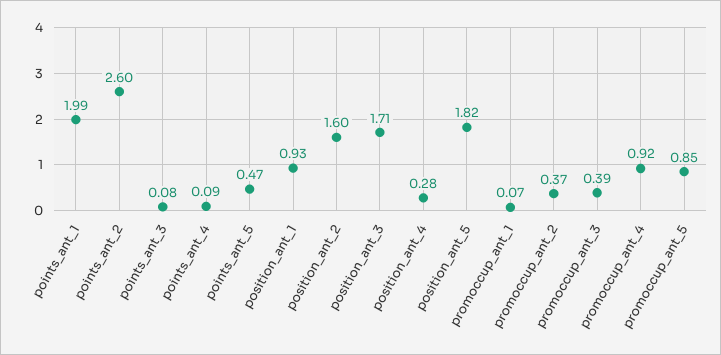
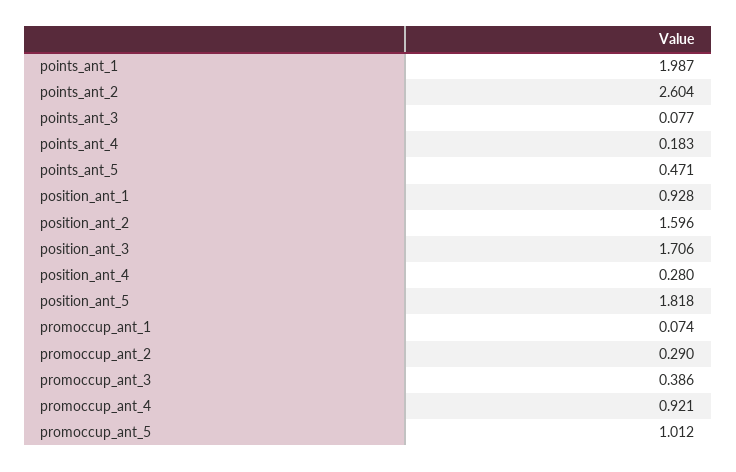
  {
    "points_ant_1": 1.987,
    "points_ant_2": 2.604,
    "points_ant_3": 0.077,
-   "points_ant_4": 0.09,
+   "points_ant_4": 0.183,
    "points_ant_5": 0.471,
    "position_ant_1": 0.928,
    "position_ant_2": 1.596,
    "position_ant_3": 1.706,
    "position_ant_4": 0.28,
    "position_ant_5": 1.818,
    "promoccup_ant_1": 0.074,
-   "promoccup_ant_2": 0.37,
+   "promoccup_ant_2": 0.29,
    "promoccup_ant_3": 0.386,
    "promoccup_ant_4": 0.921,
-   "promoccup_ant_5": 0.85
+   "promoccup_ant_5": 1.012
  }

